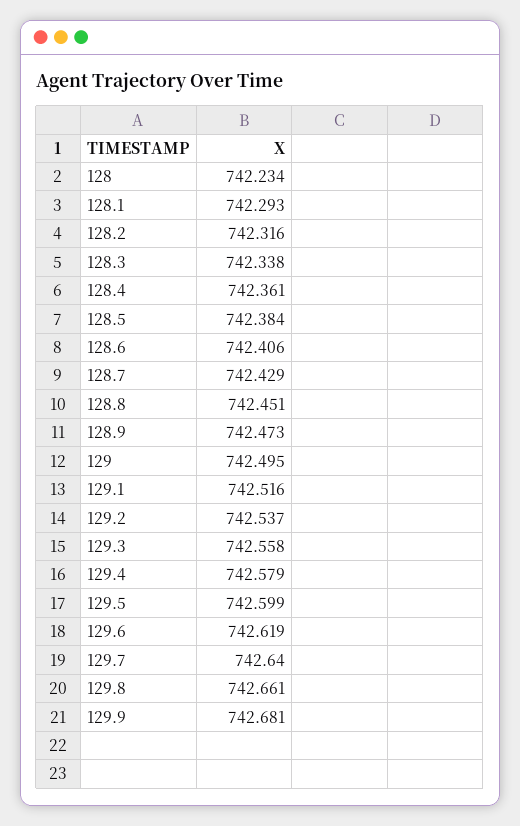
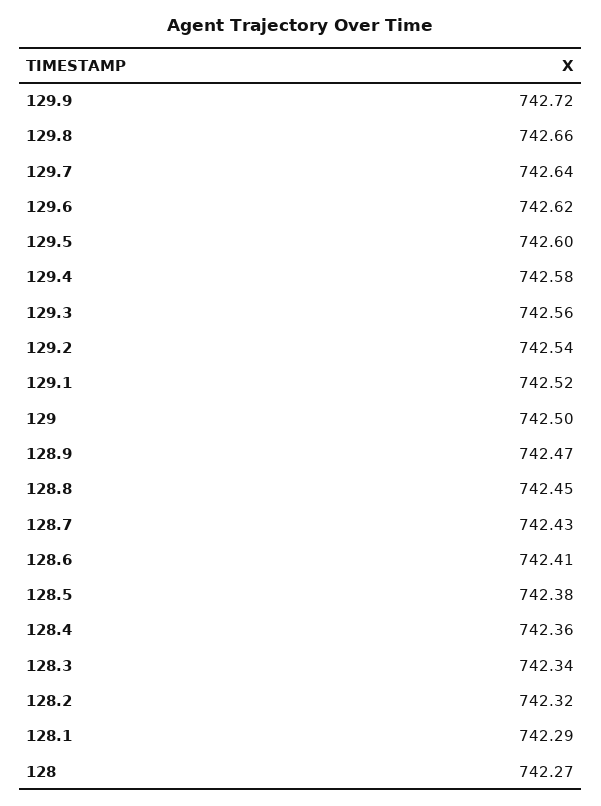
  {
-   "128": 742.234,
+   "128": 742.27,
    "128.1": 742.293,
    "128.2": 742.316,
    "128.3": 742.338,
    "128.4": 742.361,
    "128.5": 742.384,
    "128.6": 742.406,
    "128.7": 742.429,
    "128.8": 742.451,
    "128.9": 742.473,
    "129": 742.495,
    "129.1": 742.516,
    "129.2": 742.537,
    "129.3": 742.558,
    "129.4": 742.579,
    "129.5": 742.599,
    "129.6": 742.619,
    "129.7": 742.64,
    "129.8": 742.661,
-   "129.9": 742.681
+   "129.9": 742.72
  }

